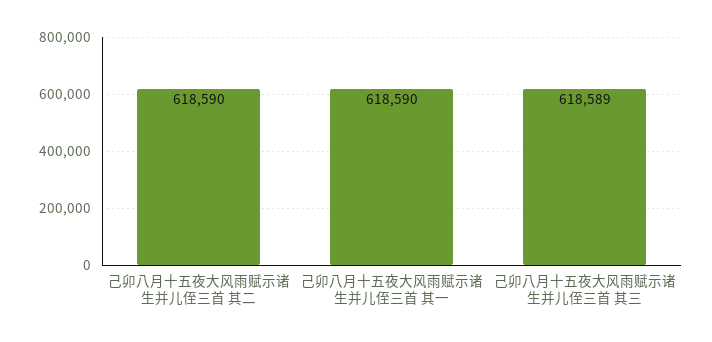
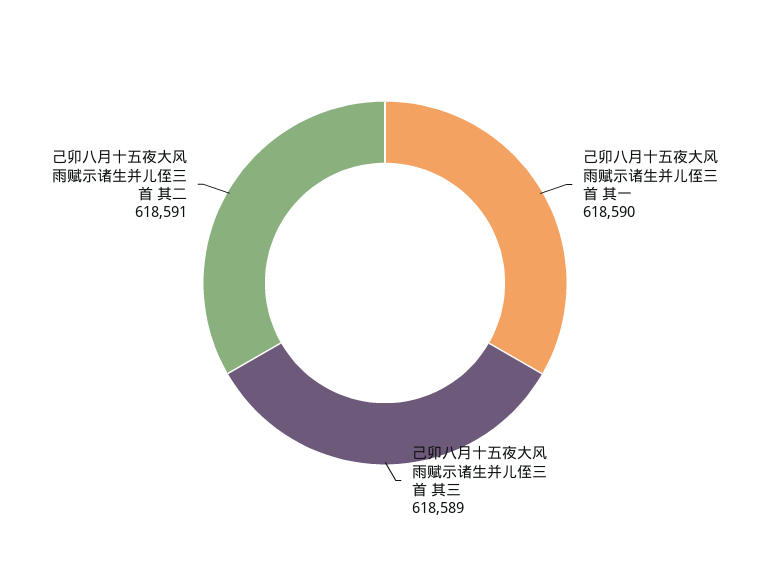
  {
-   "己卯八月十五夜大风雨赋示诸生并儿侄三首 其二": 618590,
+   "己卯八月十五夜大风雨赋示诸生并儿侄三首 其二": 618591,
    "己卯八月十五夜大风雨赋示诸生并儿侄三首 其一": 618590,
    "己卯八月十五夜大风雨赋示诸生并儿侄三首 其三": 618589
  }

